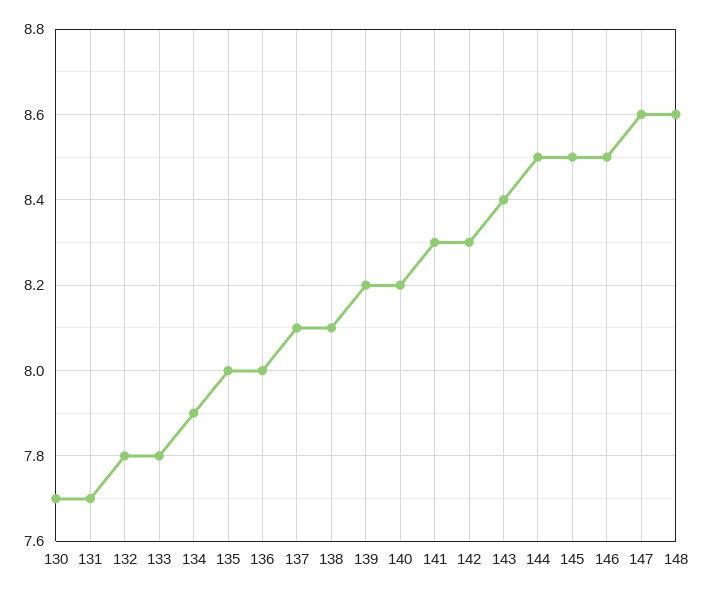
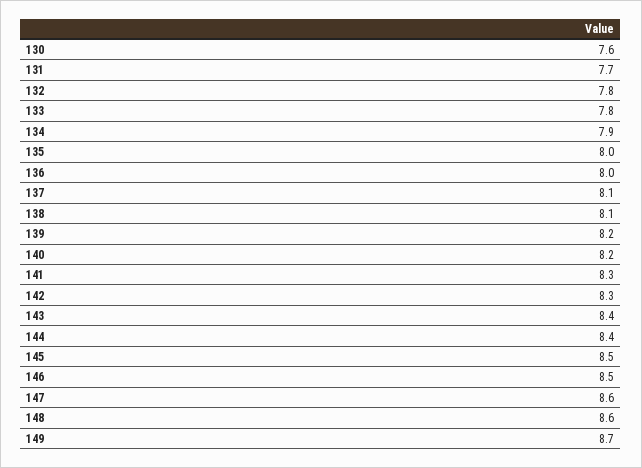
  {
-   "130": 7.7,
+   "130": 7.6,
    "131": 7.7,
    "132": 7.8,
    "133": 7.8,
    "134": 7.9,
    "135": 8,
    "136": 8,
    "137": 8.1,
    "138": 8.1,
    "139": 8.2,
    "140": 8.2,
    "141": 8.3,
    "142": 8.3,
    "143": 8.4,
-   "144": 8.5,
+   "144": 8.4,
    "145": 8.5,
    "146": 8.5,
    "147": 8.6,
-   "148": 8.6
+   "148": 8.6,
+   "149": 8.7
  }

